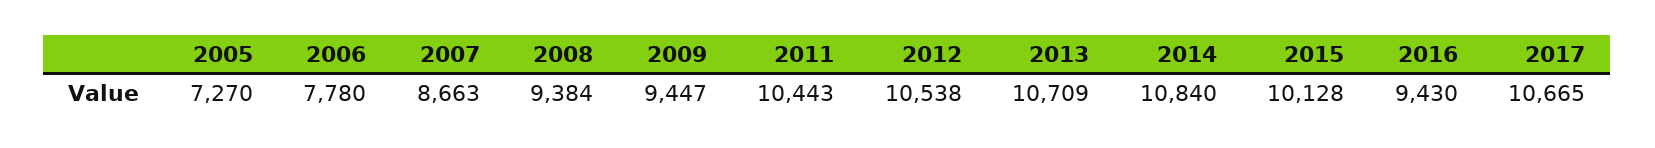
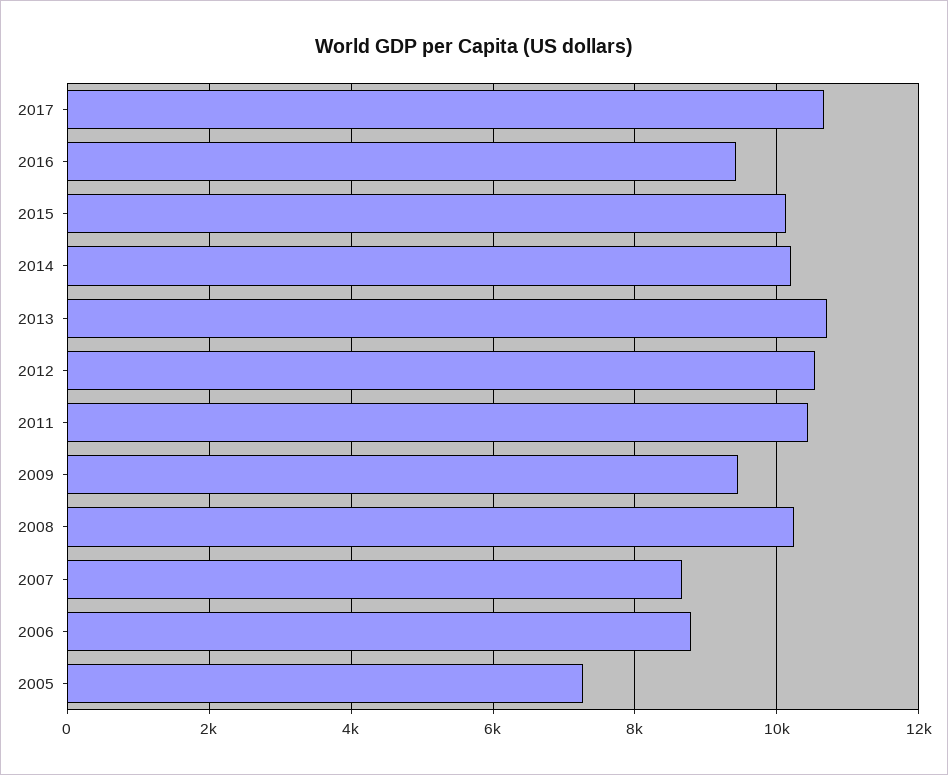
  {
    "2005": 7270,
-   "2006": 7780,
+   "2006": 8800,
    "2007": 8663,
-   "2008": 9384,
+   "2008": 10200,
    "2009": 9447,
    "2011": 10443,
    "2012": 10538,
    "2013": 10709,
-   "2014": 10840,
+   "2014": 10200,
    "2015": 10128,
    "2016": 9430,
    "2017": 10665
  }

